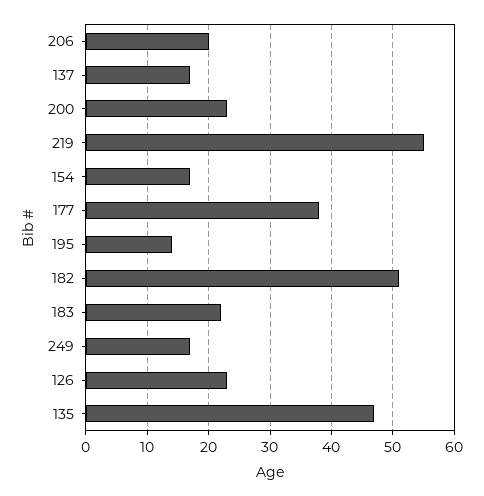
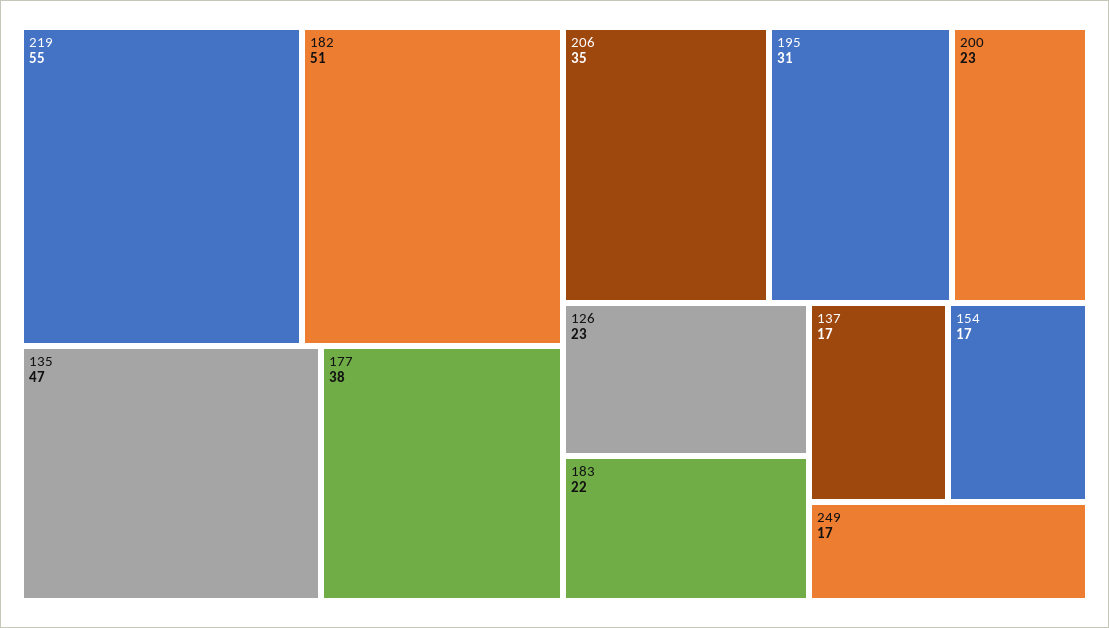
  {
-   "206": 20,
+   "206": 35,
    "137": 17,
    "200": 23,
    "219": 55,
    "154": 17,
    "177": 38,
-   "195": 14,
+   "195": 31,
    "182": 51,
    "183": 22,
    "249": 17,
    "126": 23,
    "135": 47
  }

